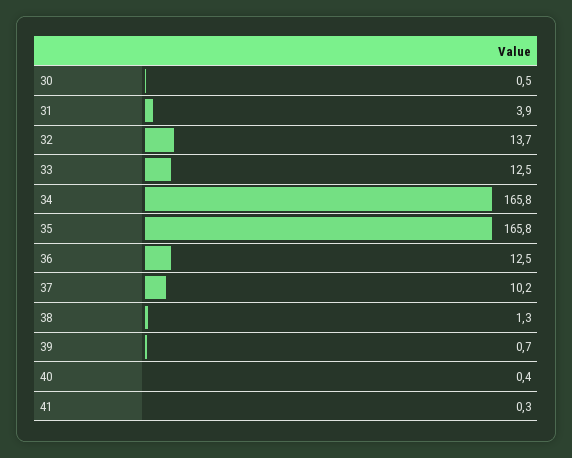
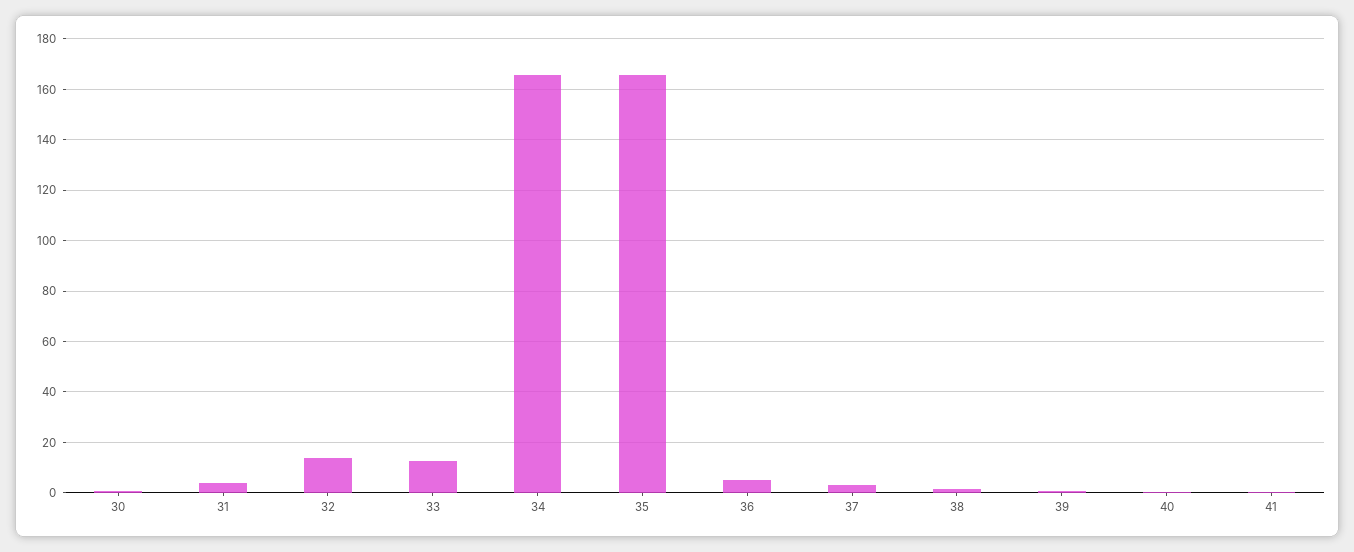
  {
    "30": 0.5,
    "31": 3.9,
    "32": 13.7,
    "33": 12.5,
    "34": 165.8,
    "35": 165.8,
-   "36": 12.5,
+   "36": 5,
-   "37": 10.2,
+   "37": 2.5,
    "38": 1.3,
    "39": 0.7,
    "40": 0.4,
    "41": 0.3
  }

